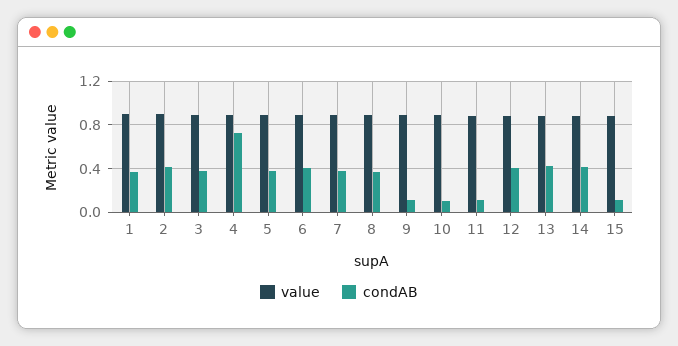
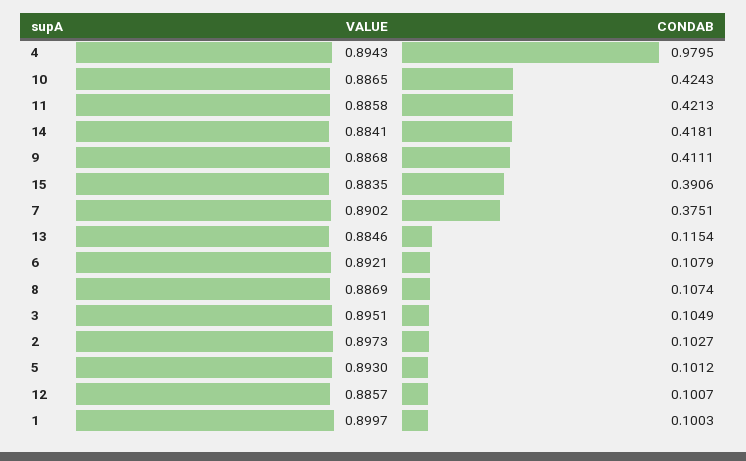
  {
    "value": {
      "1": 0.8997,
      "2": 0.8973,
      "3": 0.8951,
      "4": 0.8943,
      "5": 0.893,
      "6": 0.8921,
      "7": 0.8902,
      "8": 0.8869,
      "9": 0.8868,
      "10": 0.8865,
      "11": 0.8858,
      "12": 0.8857,
      "13": 0.8846,
      "14": 0.8841,
      "15": 0.8835
    },
    "condAB": {
-     "1": 0.4,
+     "1": 0.1003,
-     "2": 0.4,
+     "2": 0.1027,
-     "3": 0.4,
+     "3": 0.1049,
-     "4": 0.7,
+     "4": 0.9795,
-     "5": 0.4,
+     "5": 0.1012,
-     "6": 0.4,
+     "6": 0.1079,
      "7": 0.3751,
-     "8": 0.4,
+     "8": 0.1074,
-     "9": 0.1,
+     "9": 0.4111,
-     "10": 0.1,
+     "10": 0.4243,
-     "11": 0.1,
+     "11": 0.4213,
-     "12": 0.4,
+     "12": 0.1007,
-     "13": 0.4,
+     "13": 0.1154,
      "14": 0.4181,
-     "15": 0.1
+     "15": 0.3906
    }
  }

